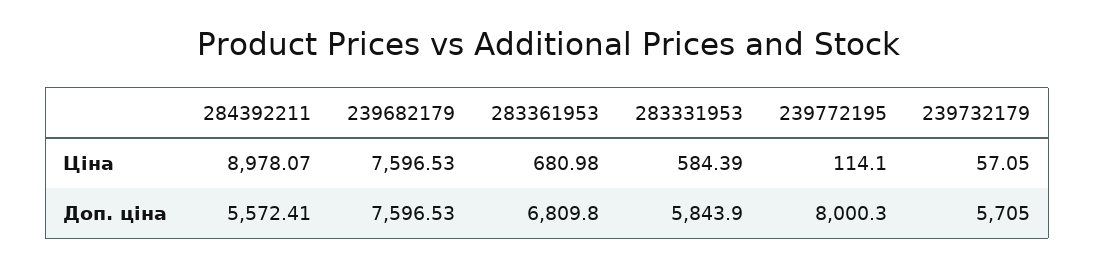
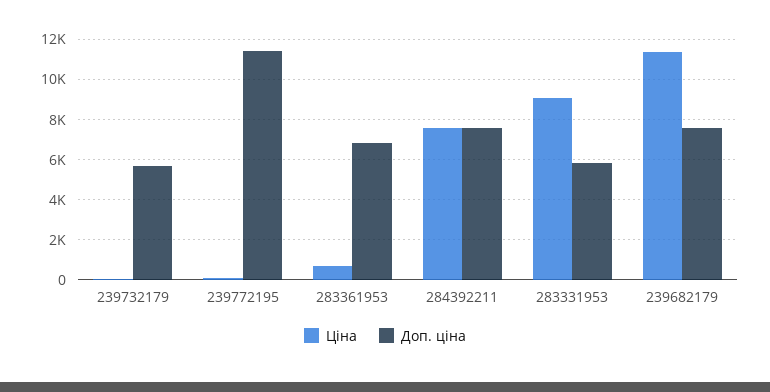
  {
    "Ціна": {
-     "284392211": 8978.07,
+     "284392211": 7500,
-     "239682179": 7596.53,
+     "239682179": 11500,
      "283361953": 680.98,
-     "283331953": 584.39,
+     "283331953": 9000,
      "239772195": 114.1,
      "239732179": 57.05
    },
    "Доп. ціна": {
-     "284392211": 5572.41,
+     "284392211": 7500,
      "239682179": 7596.53,
      "283361953": 6809.8,
      "283331953": 5843.9,
-     "239772195": 8000.3,
+     "239772195": 11500,
      "239732179": 5705
    }
  }

